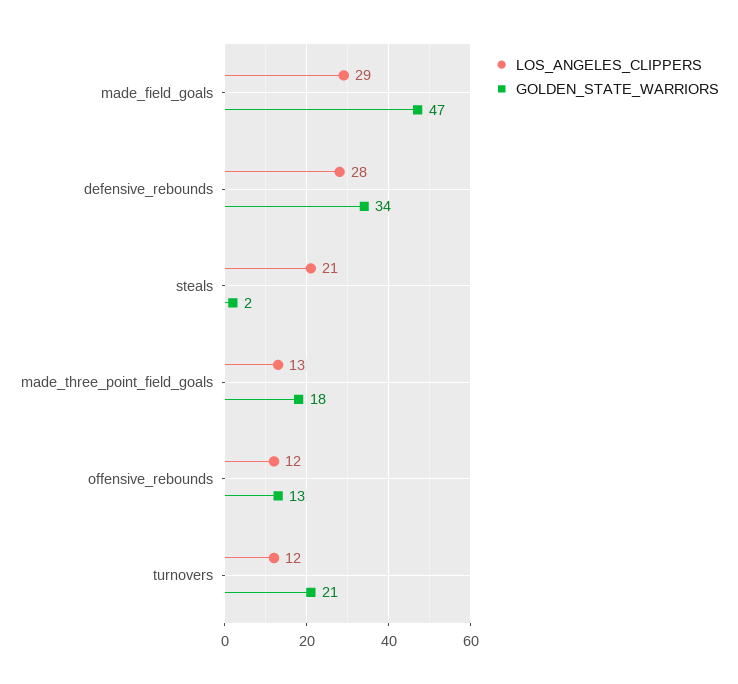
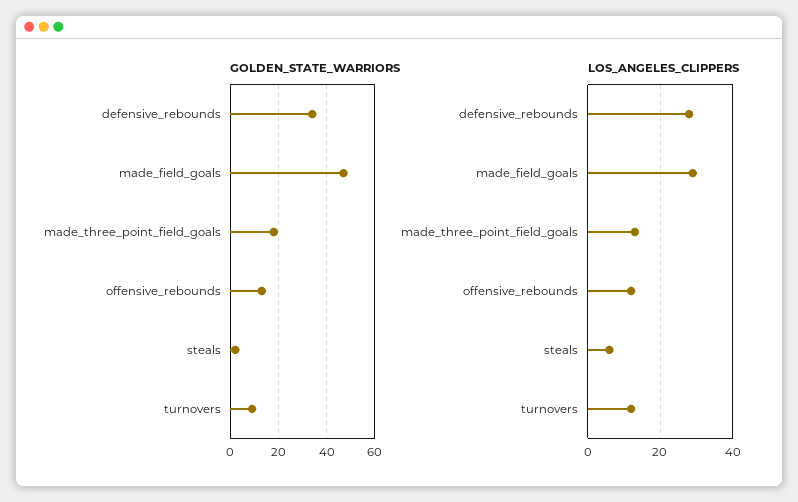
  {
    "LOS_ANGELES_CLIPPERS": {
      "made_field_goals": 29,
      "defensive_rebounds": 28,
-     "steals": 21,
+     "steals": 5,
      "made_three_point_field_goals": 13,
      "offensive_rebounds": 12,
      "turnovers": 12
    },
    "GOLDEN_STATE_WARRIORS": {
      "made_field_goals": 47,
      "defensive_rebounds": 34,
      "steals": 2,
      "made_three_point_field_goals": 18,
      "offensive_rebounds": 13,
-     "turnovers": 21
+     "turnovers": 10
    }
  }

